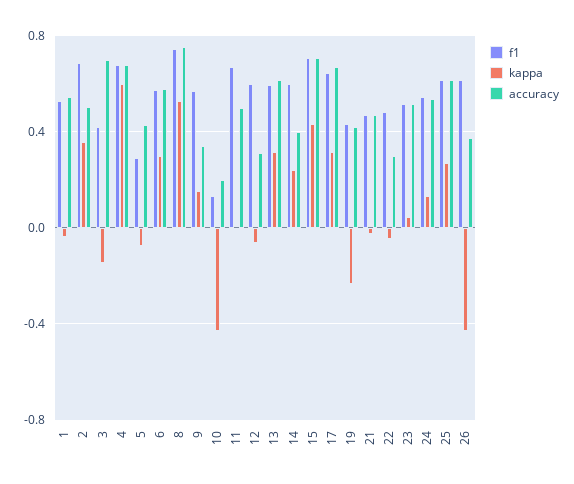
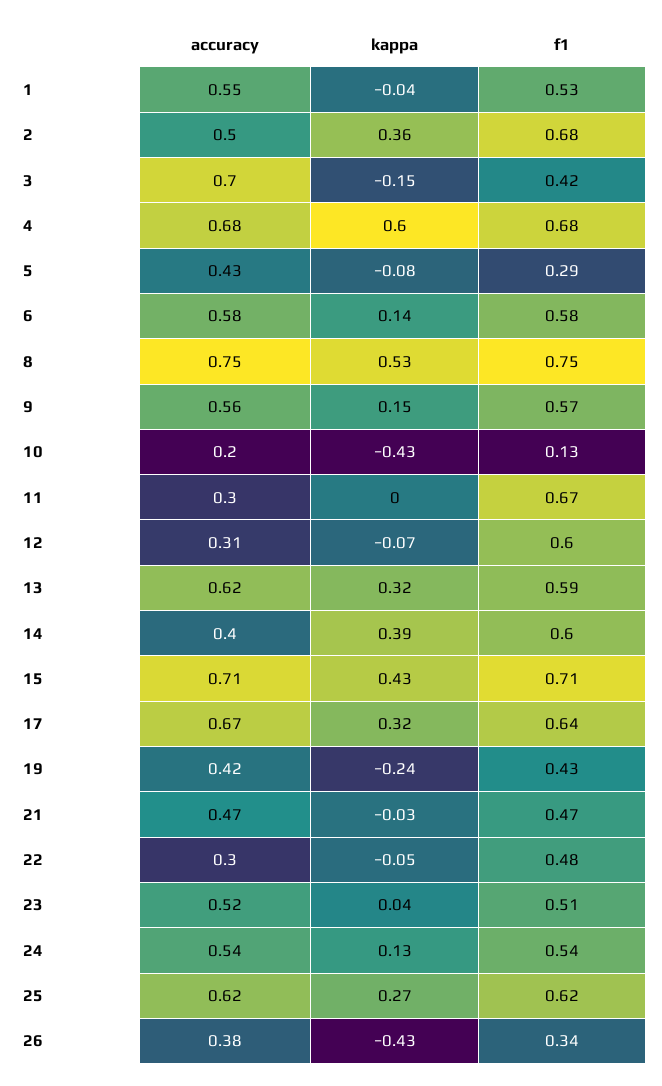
  {
    "f1": {
      "1": 0.53,
      "2": 0.68,
      "3": 0.42,
      "4": 0.68,
      "5": 0.29,
      "6": 0.58,
      "8": 0.75,
      "9": 0.57,
      "10": 0.13,
      "11": 0.67,
      "12": 0.6,
      "13": 0.59,
      "14": 0.6,
      "15": 0.71,
      "17": 0.64,
      "19": 0.43,
      "21": 0.47,
      "22": 0.48,
      "23": 0.51,
      "24": 0.54,
      "25": 0.62,
-     "26": 0.6
+     "26": 0.34
    },
    "kappa": {
      "1": -0.04,
      "2": 0.36,
      "3": -0.15,
      "4": 0.6,
      "5": -0.08,
-     "6": 0.3,
+     "6": 0.14,
      "8": 0.53,
      "9": 0.15,
      "10": -0.43,
      "11": 0,
      "12": -0.07,
      "13": 0.32,
-     "14": 0.25,
+     "14": 0.39,
      "15": 0.43,
      "17": 0.32,
      "19": -0.24,
      "21": -0.03,
      "22": -0.05,
      "23": 0.04,
      "24": 0.13,
      "25": 0.27,
      "26": -0.43
    },
    "accuracy": {
      "1": 0.55,
      "2": 0.5,
      "3": 0.7,
      "4": 0.68,
      "5": 0.43,
      "6": 0.58,
      "8": 0.75,
-     "9": 0.35,
+     "9": 0.56,
      "10": 0.2,
-     "11": 0.5,
+     "11": 0.3,
      "12": 0.31,
      "13": 0.62,
      "14": 0.4,
      "15": 0.71,
      "17": 0.67,
      "19": 0.42,
      "21": 0.47,
      "22": 0.3,
      "23": 0.52,
      "24": 0.54,
      "25": 0.62,
      "26": 0.38
    }
  }

